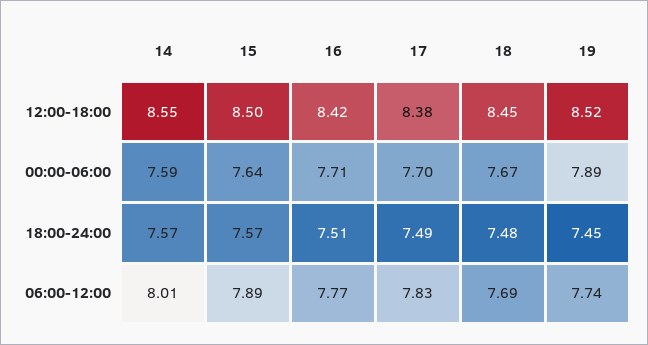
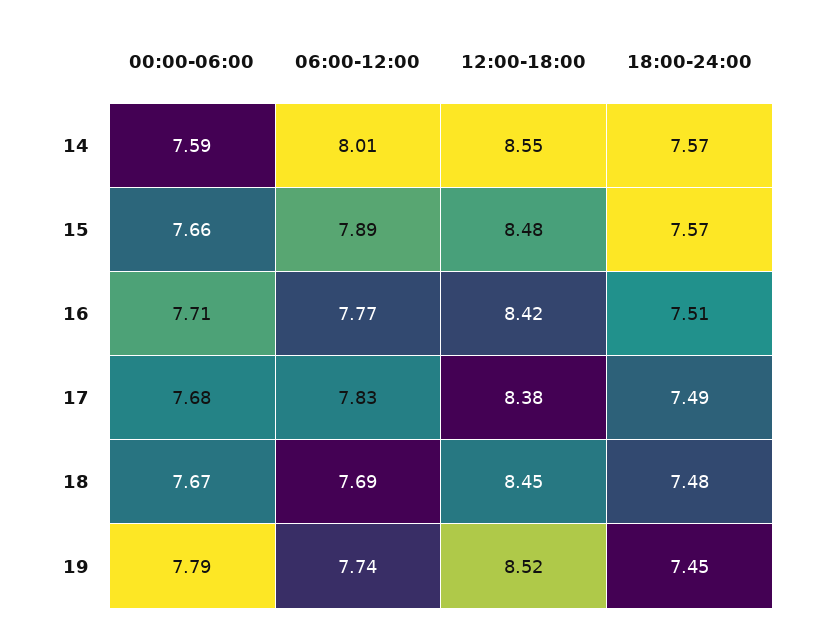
  {
    "14": {
      "12:00-18:00": 8.55,
      "00:00-06:00": 7.59,
      "18:00-24:00": 7.57,
      "06:00-12:00": 8.01
    },
    "15": {
-     "12:00-18:00": 8.5,
+     "12:00-18:00": 8.48,
-     "00:00-06:00": 7.64,
+     "00:00-06:00": 7.66,
      "18:00-24:00": 7.57,
      "06:00-12:00": 7.89
    },
    "16": {
      "12:00-18:00": 8.42,
      "00:00-06:00": 7.71,
      "18:00-24:00": 7.51,
      "06:00-12:00": 7.77
    },
    "17": {
      "12:00-18:00": 8.38,
-     "00:00-06:00": 7.7,
+     "00:00-06:00": 7.68,
      "18:00-24:00": 7.49,
      "06:00-12:00": 7.83
    },
    "18": {
      "12:00-18:00": 8.45,
      "00:00-06:00": 7.67,
      "18:00-24:00": 7.48,
      "06:00-12:00": 7.69
    },
    "19": {
      "12:00-18:00": 8.52,
-     "00:00-06:00": 7.89,
+     "00:00-06:00": 7.79,
      "18:00-24:00": 7.45,
      "06:00-12:00": 7.74
    }
  }

